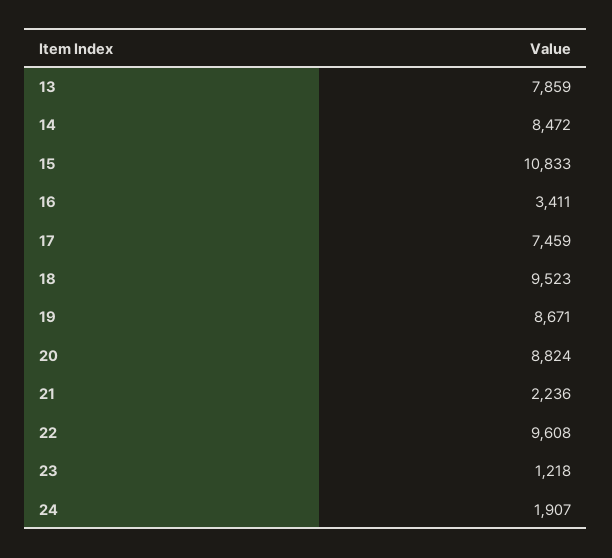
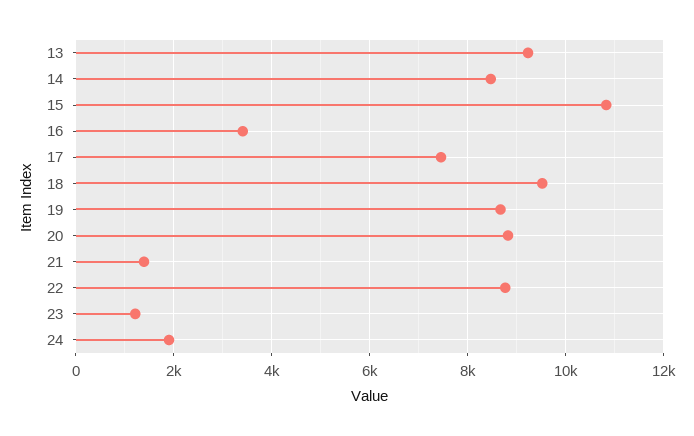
  {
-   "13": 7859,
+   "13": 9200,
    "14": 8472,
    "15": 10833,
    "16": 3411,
    "17": 7459,
    "18": 9523,
    "19": 8671,
    "20": 8824,
-   "21": 2236,
+   "21": 1400,
-   "22": 9608,
+   "22": 8800,
    "23": 1218,
    "24": 1907
  }

